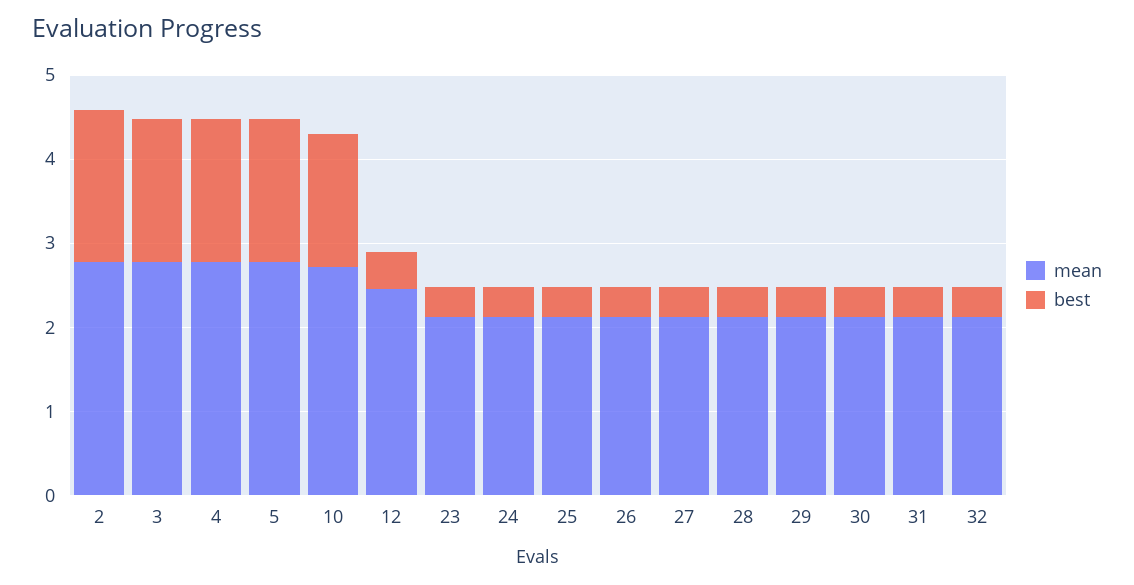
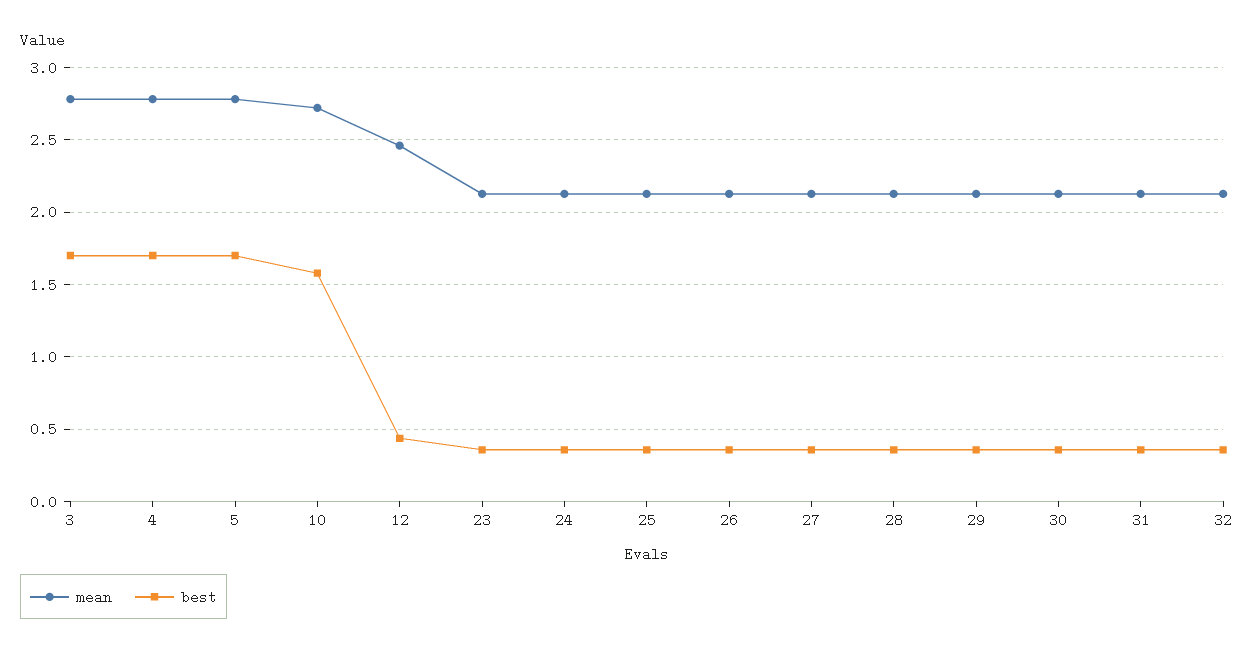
  {
    "mean": {
-     "2": 2.8,
      "3": 2.8,
      "4": 2.8,
      "5": 2.8,
      "10": 2.7,
      "12": 2.45,
      "23": 2.15,
      "24": 2.15,
      "25": 2.15,
      "26": 2.15,
      "27": 2.15,
      "28": 2.15,
      "29": 2.15,
      "30": 2.15,
      "31": 2.15,
      "32": 2.15
    },
    "best": {
-     "2": 1.8,
      "3": 1.7,
      "4": 1.7,
      "5": 1.7,
      "10": 1.6,
      "12": 0.45,
      "23": 0.35,
      "24": 0.35,
      "25": 0.35,
      "26": 0.35,
      "27": 0.35,
      "28": 0.35,
      "29": 0.35,
      "30": 0.35,
      "31": 0.35,
      "32": 0.35
    }
  }

